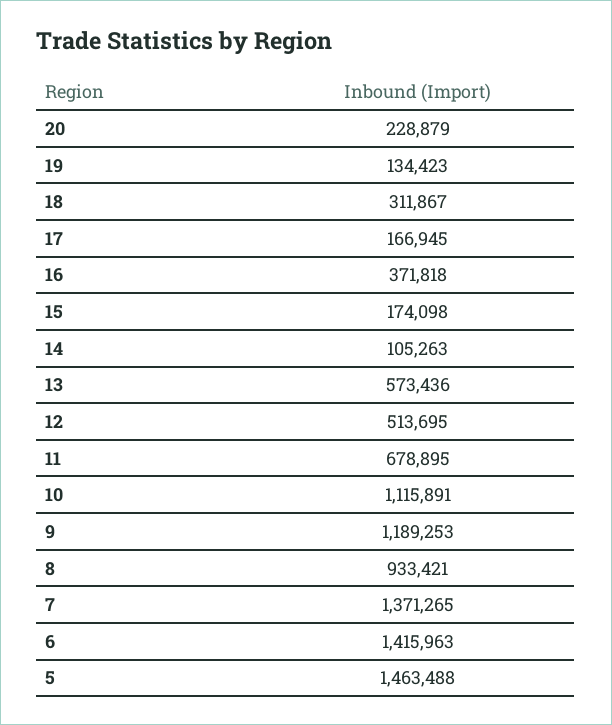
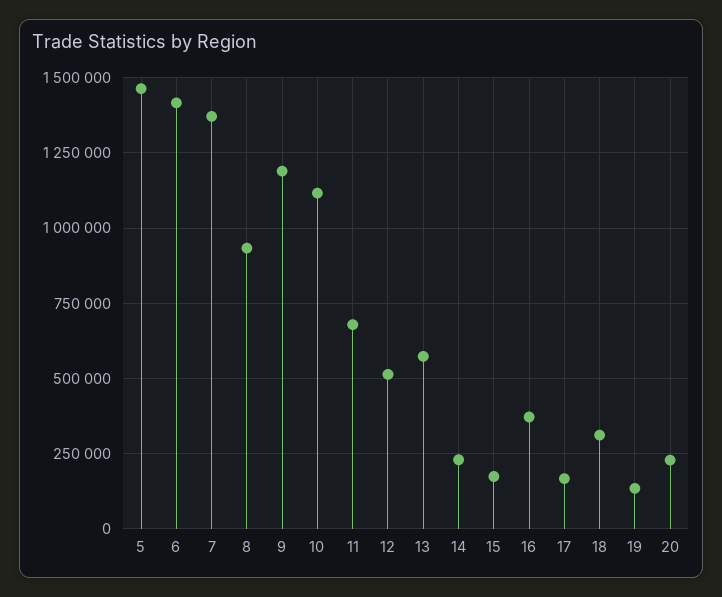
  {
    "20": 228879,
    "19": 134423,
    "18": 311867,
    "17": 166945,
    "16": 371818,
    "15": 174098,
-   "14": 105263,
+   "14": 225000,
    "13": 573436,
    "12": 513695,
    "11": 678895,
    "10": 1115891,
    "9": 1189253,
    "8": 933421,
    "7": 1371265,
    "6": 1415963,
    "5": 1463488
  }

